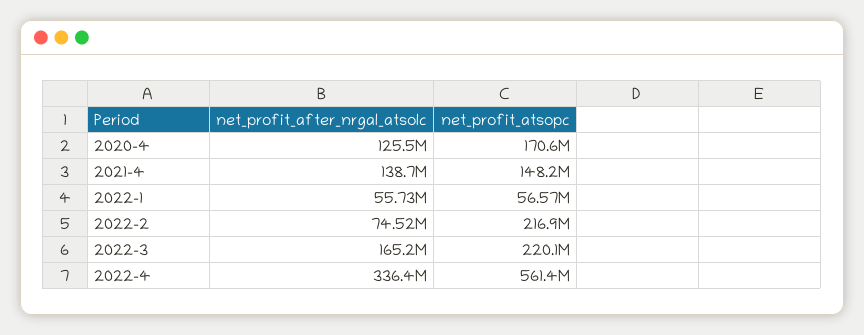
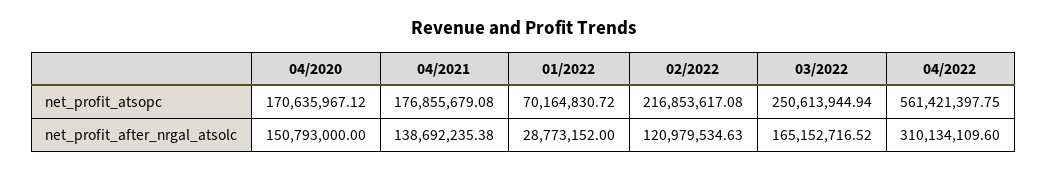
  {
    "net_profit_after_nrgal_atsolc": {
-     "2020-4": 125500000,
+     "2020-4": 150793000,
      "2021-4": 138692235.38,
-     "2022-1": 55730000,
+     "2022-1": 28773152,
-     "2022-2": 74520000,
+     "2022-2": 120979534.63,
      "2022-3": 165152716.52,
-     "2022-4": 336400000
+     "2022-4": 310134109.6
    },
    "net_profit_atsopc": {
      "2020-4": 170635967.12,
-     "2021-4": 148200000,
+     "2021-4": 176855679.08,
-     "2022-1": 56570000,
+     "2022-1": 70164830.72,
      "2022-2": 216853617.08,
-     "2022-3": 220100000,
+     "2022-3": 250613944.94,
      "2022-4": 561421397.75
    }
  }

